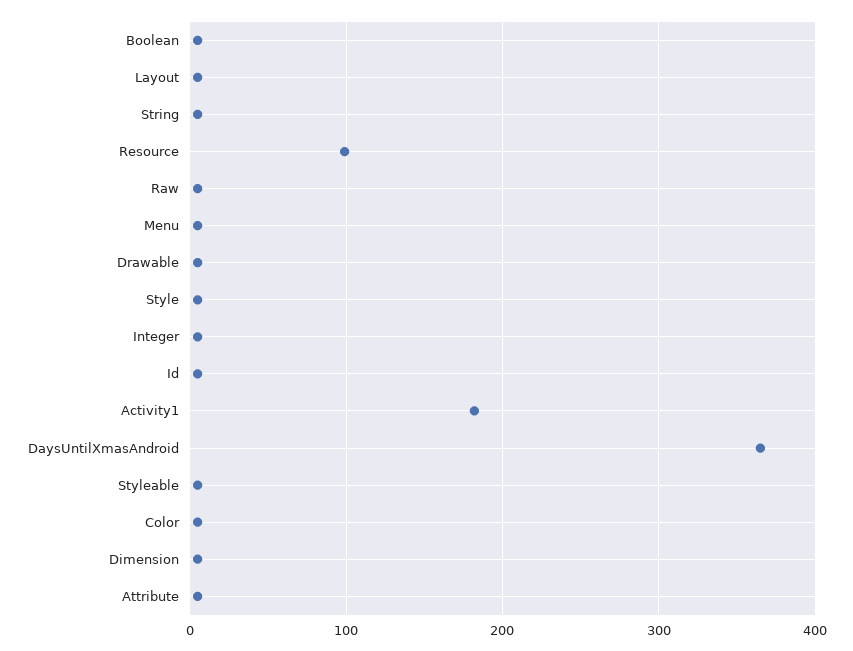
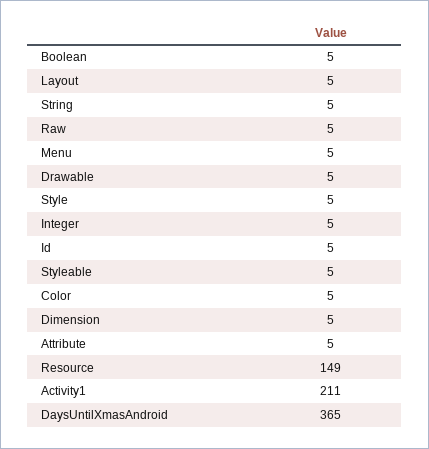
  {
    "Boolean": 5,
    "Layout": 5,
    "String": 5,
-   "Resource": 100,
+   "Resource": 149,
    "Raw": 5,
    "Menu": 5,
    "Drawable": 5,
    "Style": 5,
    "Integer": 5,
    "Id": 5,
-   "Activity1": 180,
+   "Activity1": 211,
    "DaysUntilXmasAndroid": 365,
    "Styleable": 5,
    "Color": 5,
    "Dimension": 5,
    "Attribute": 5
  }

